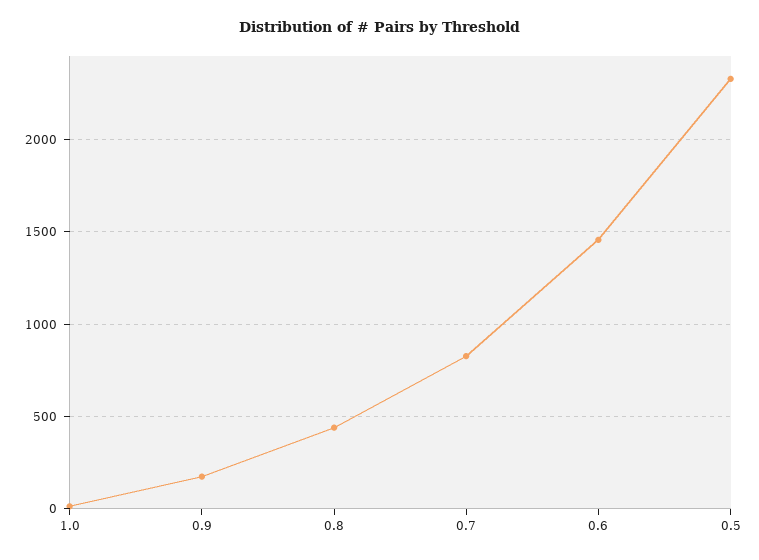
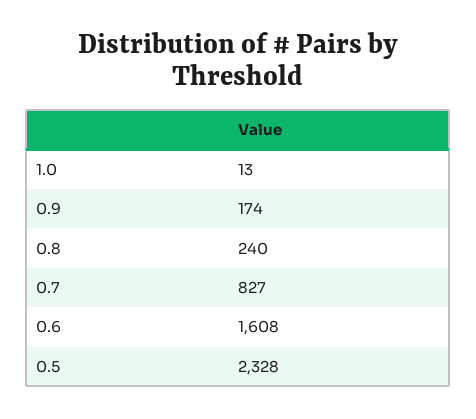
  {
    "1.0": 13,
    "0.9": 174,
-   "0.8": 450,
+   "0.8": 240,
    "0.7": 827,
-   "0.6": 1450,
+   "0.6": 1608,
    "0.5": 2328
  }

